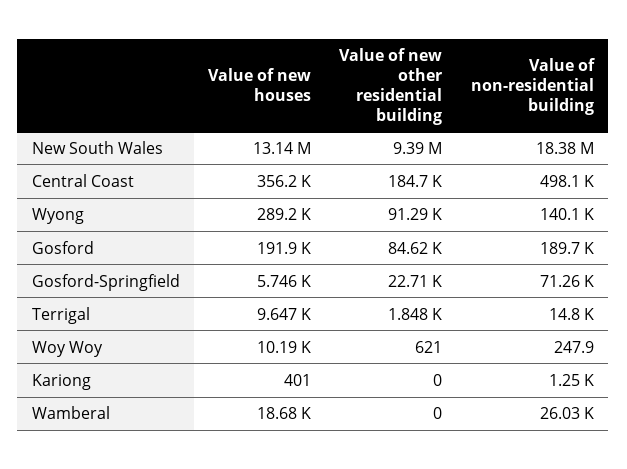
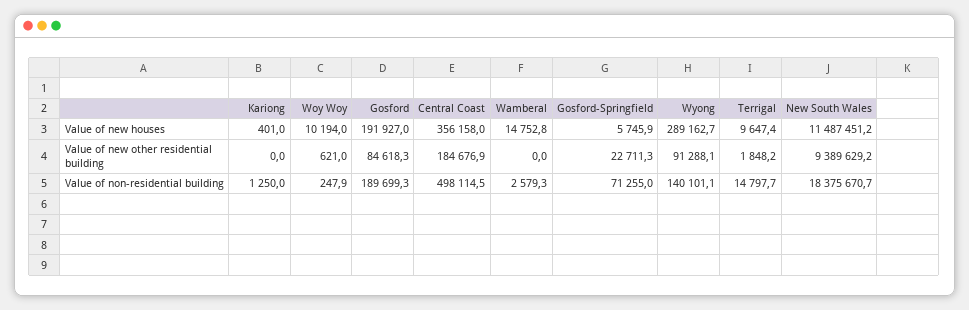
  {
    "Value of new houses": {
-     "New South Wales": 13140000,
+     "New South Wales": 11487451.2,
      "Central Coast": 356158,
      "Wyong": 289162.7,
      "Gosford": 191927,
      "Gosford-Springfield": 5745.9,
      "Terrigal": 9647.4,
      "Woy Woy": 10194,
      "Kariong": 401,
-     "Wamberal": 18680
+     "Wamberal": 14752.8
    },
    "Value of new other residential building": {
      "New South Wales": 9389629.2,
      "Central Coast": 184676.9,
      "Wyong": 91288.1,
      "Gosford": 84618.3,
      "Gosford-Springfield": 22711.3,
      "Terrigal": 1848.2,
      "Woy Woy": 621,
      "Kariong": 0,
      "Wamberal": 0
    },
    "Value of non-residential building": {
      "New South Wales": 18375670.7,
      "Central Coast": 498114.5,
      "Wyong": 140101.1,
      "Gosford": 189699.3,
      "Gosford-Springfield": 71255,
      "Terrigal": 14797.7,
      "Woy Woy": 247.9,
      "Kariong": 1250,
-     "Wamberal": 26030
+     "Wamberal": 2579.3
    }
  }

